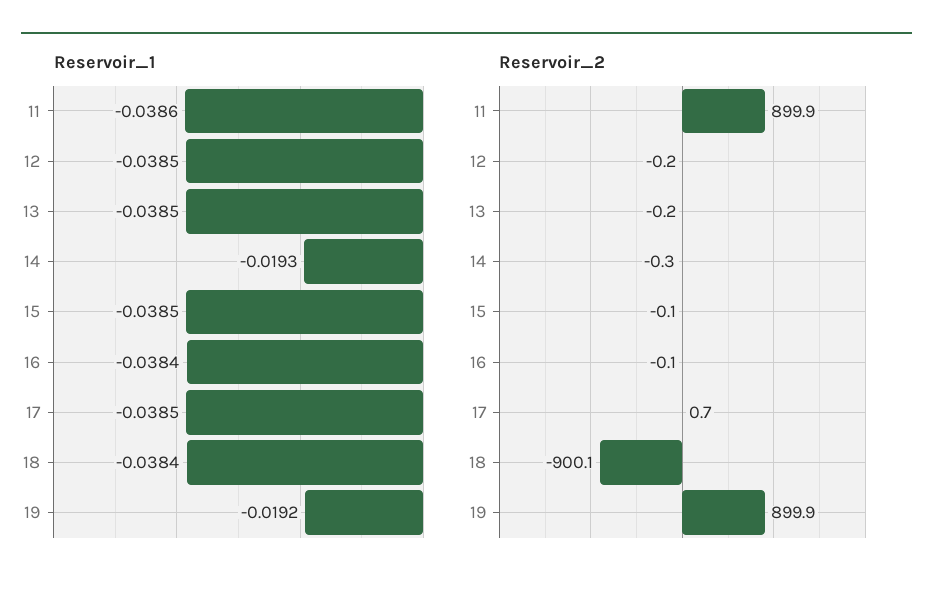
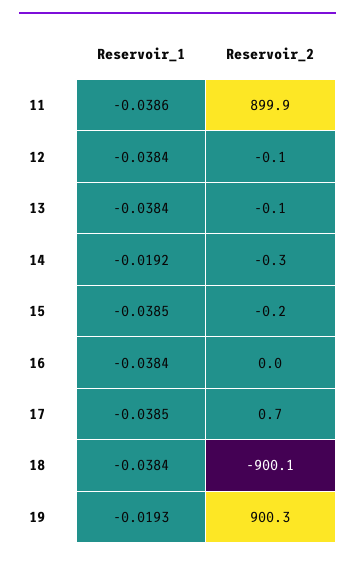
  {
    "Reservoir_1": {
      "11": -0.0386,
-     "12": -0.0385,
+     "12": -0.0384,
-     "13": -0.0385,
+     "13": -0.0384,
-     "14": -0.0193,
+     "14": -0.0192,
      "15": -0.0385,
      "16": -0.0384,
      "17": -0.0385,
      "18": -0.0384,
-     "19": -0.0192
+     "19": -0.0193
    },
    "Reservoir_2": {
      "11": 899.9,
-     "12": -0.2,
+     "12": -0.1,
-     "13": -0.2,
+     "13": -0.1,
      "14": -0.3,
-     "15": -0.1,
+     "15": -0.2,
-     "16": -0.1,
+     "16": 0,
      "17": 0.7,
      "18": -900.1,
-     "19": 899.9
+     "19": 900.3
    }
  }

